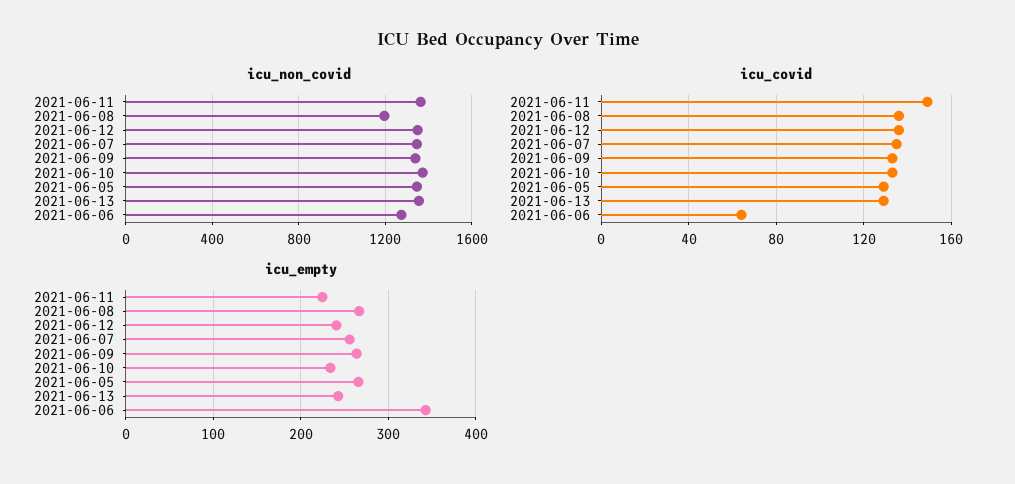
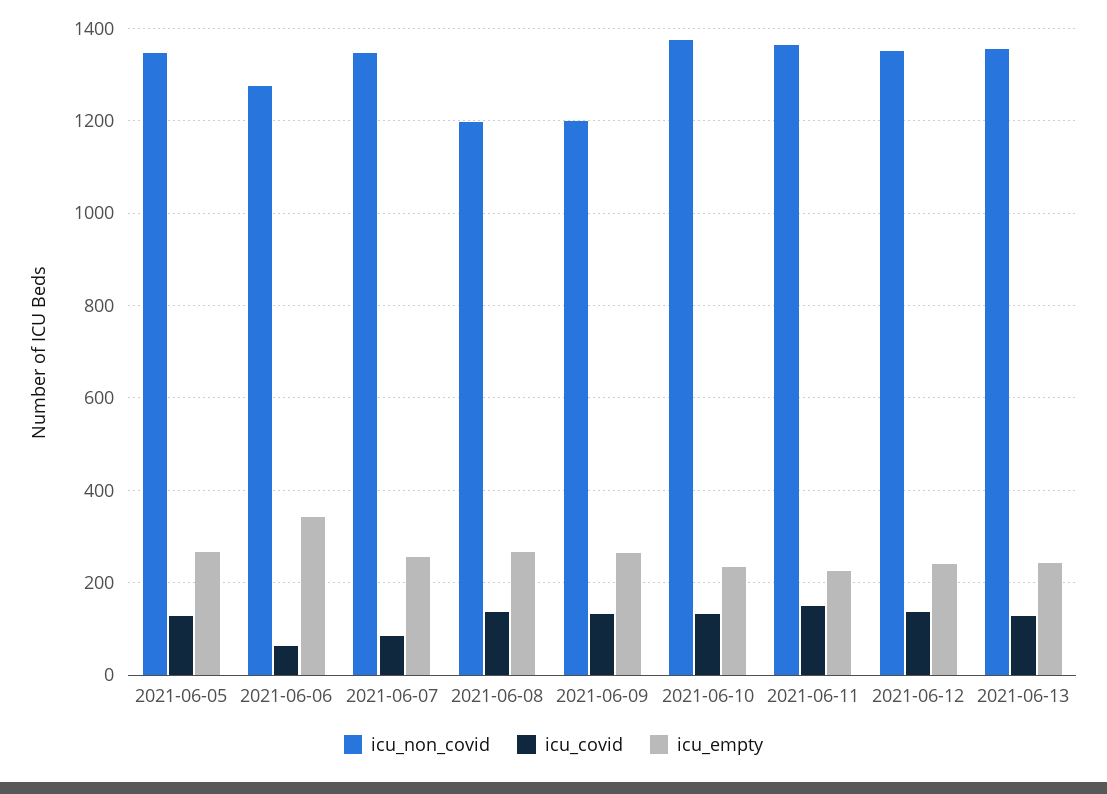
  {
    "icu_non_covid": {
      "2021-06-11": 1360,
      "2021-06-08": 1200,
      "2021-06-12": 1360,
      "2021-06-07": 1340,
-     "2021-06-09": 1350,
+     "2021-06-09": 1200,
      "2021-06-10": 1380,
      "2021-06-05": 1340,
      "2021-06-13": 1360,
      "2021-06-06": 1280
    },
    "icu_covid": {
      "2021-06-11": 150,
      "2021-06-08": 135,
      "2021-06-12": 135,
-     "2021-06-07": 135,
+     "2021-06-07": 80,
      "2021-06-09": 135,
      "2021-06-10": 135,
      "2021-06-05": 130,
      "2021-06-13": 130,
      "2021-06-06": 65
    },
    "icu_empty": {
      "2021-06-11": 230,
      "2021-06-08": 270,
      "2021-06-12": 240,
      "2021-06-07": 260,
      "2021-06-09": 260,
      "2021-06-10": 230,
      "2021-06-05": 270,
      "2021-06-13": 240,
      "2021-06-06": 340
    }
  }

